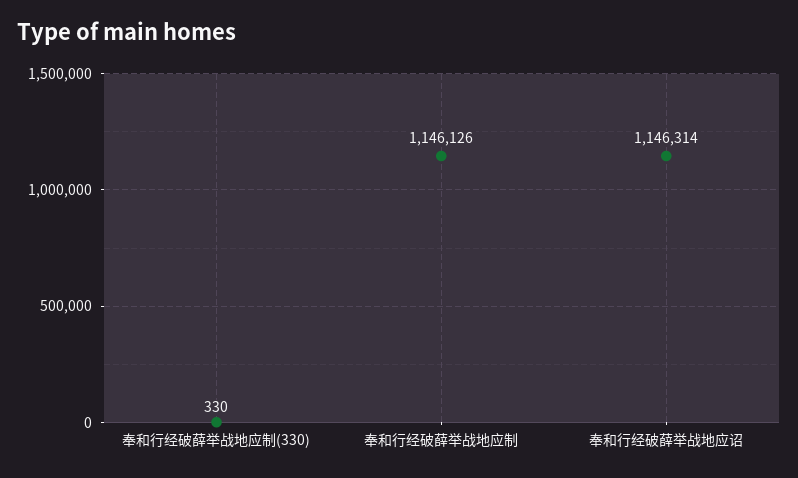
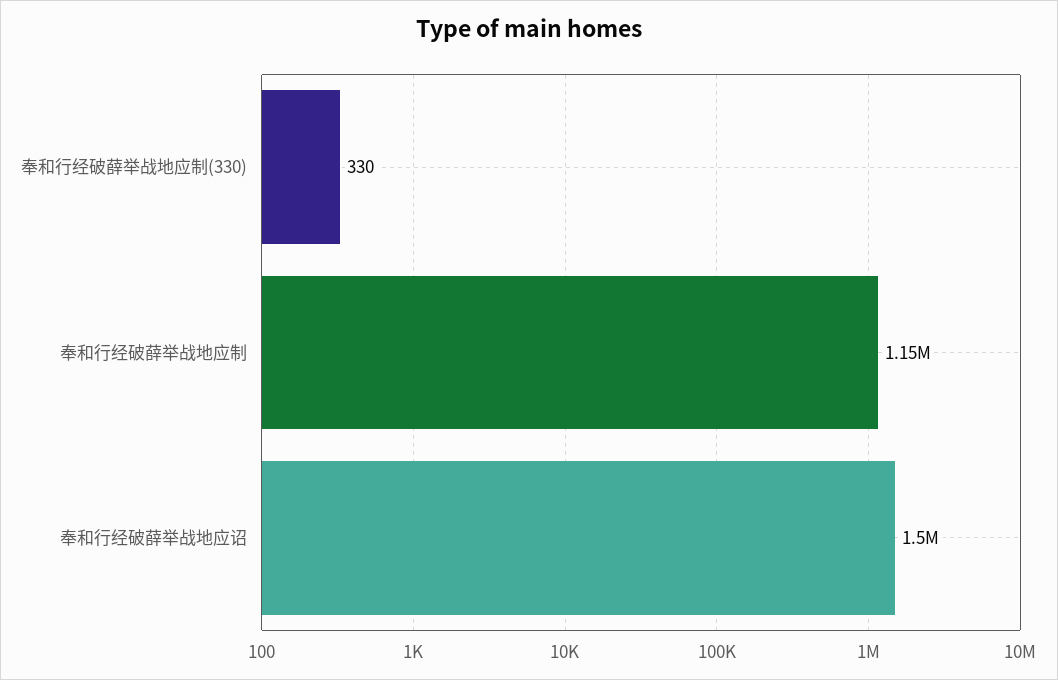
  {
    "奉和行经破薛举战地应制(330)": 330,
    "奉和行经破薛举战地应制": 1146126,
-   "奉和行经破薛举战地应诏": 1146314
+   "奉和行经破薛举战地应诏": 1500000
  }

